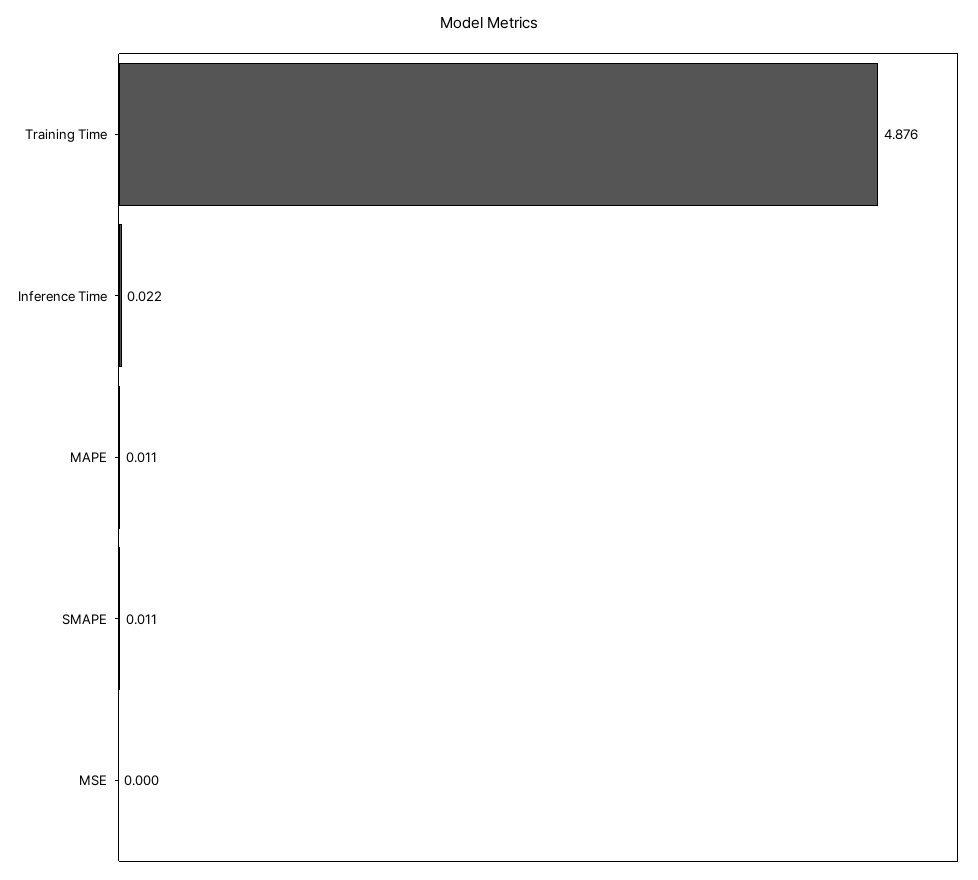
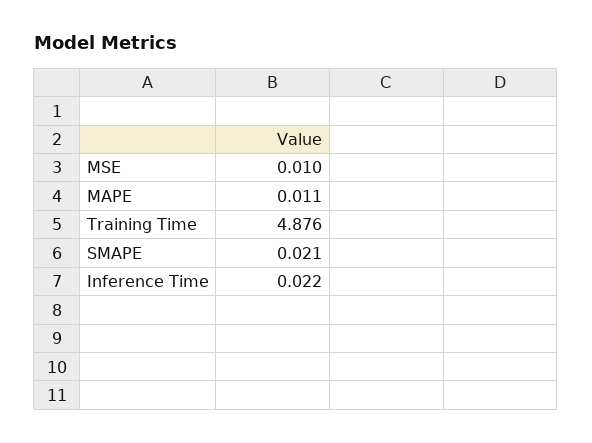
  {
    "Training Time": 4.876,
    "Inference Time": 0.022,
    "MAPE": 0.011,
-   "SMAPE": 0.011,
+   "SMAPE": 0.021,
-   "MSE": 0
+   "MSE": 0.01
  }

